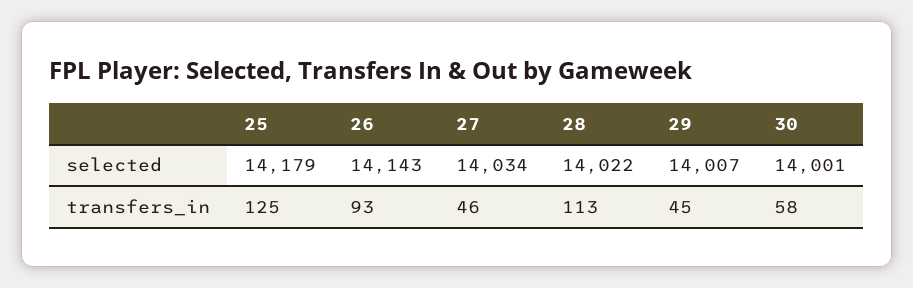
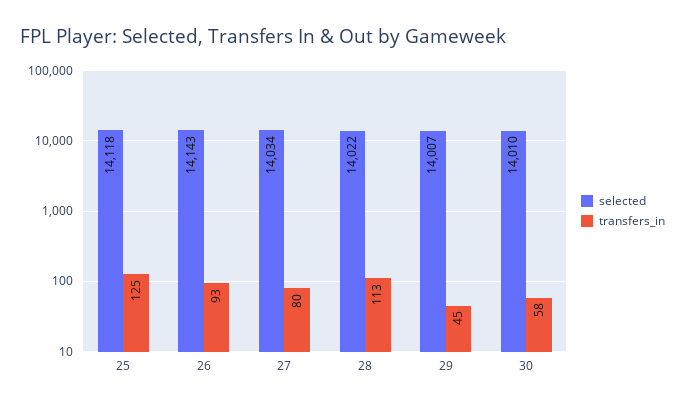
  {
    "selected": {
-     "25": 14179,
+     "25": 14118,
      "26": 14143,
      "27": 14034,
      "28": 14022,
      "29": 14007,
-     "30": 14001
+     "30": 14010
    },
    "transfers_in": {
      "25": 125,
      "26": 93,
-     "27": 46,
+     "27": 80,
      "28": 113,
      "29": 45,
      "30": 58
    }
  }

